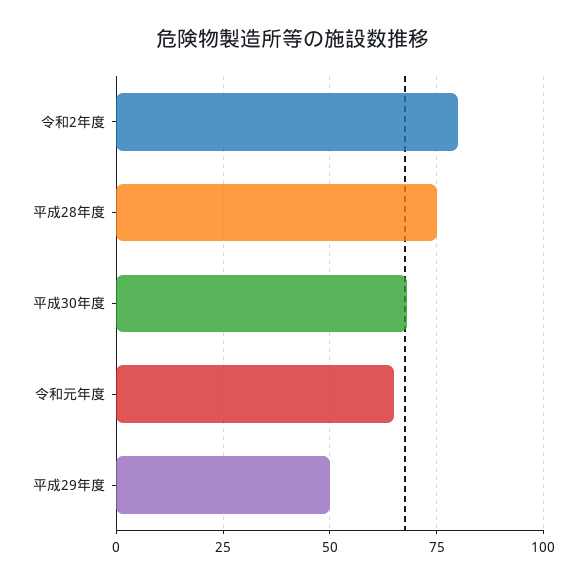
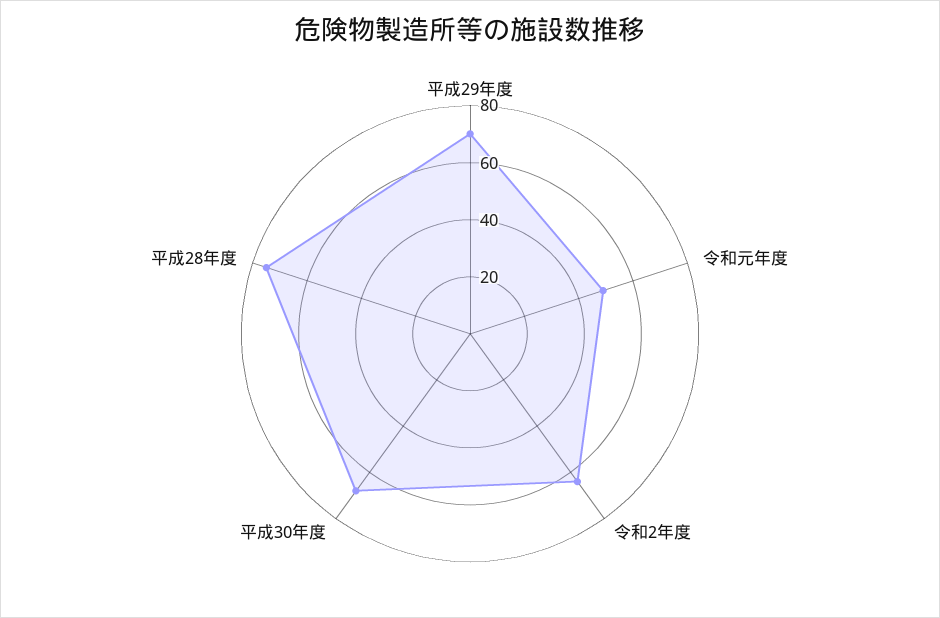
  {
-   "令和2年度": 80,
+   "令和2年度": 65,
    "平成28年度": 75,
    "平成30年度": 70,
-   "令和元年度": 65,
+   "令和元年度": 50,
-   "平成29年度": 50
+   "平成29年度": 70
  }

